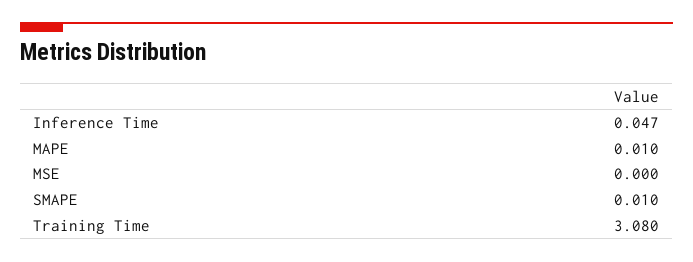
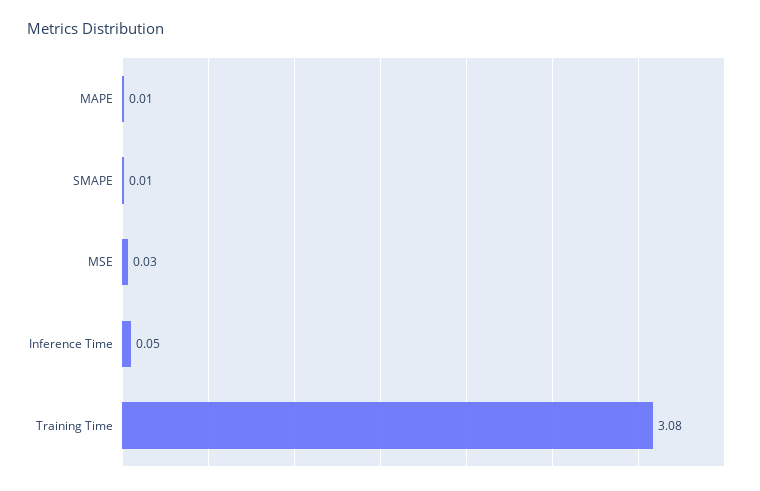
  {
    "Inference Time": 0.047,
    "MAPE": 0.01,
-   "MSE": 0,
+   "MSE": 0.03,
    "SMAPE": 0.01,
    "Training Time": 3.08
  }

